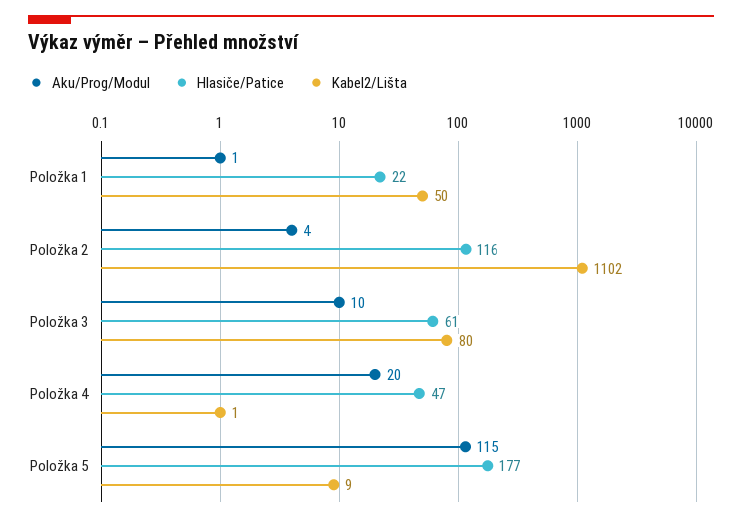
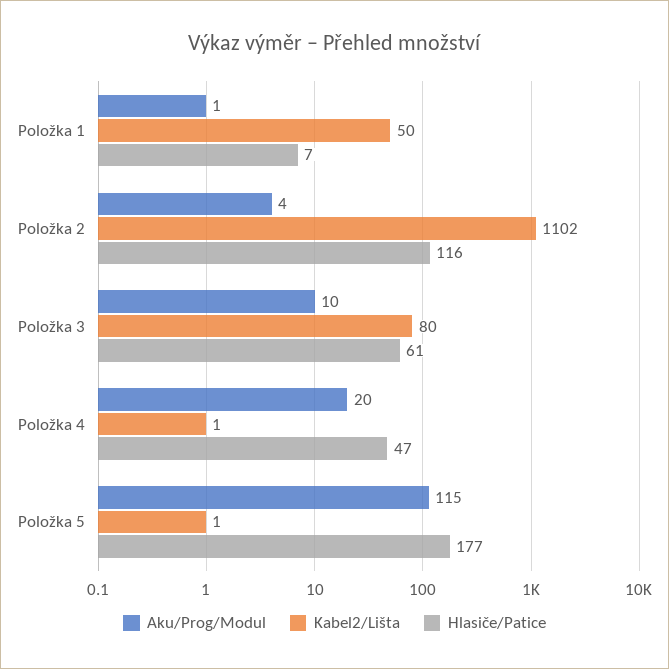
  {
    "Aku/Prog/Modul": {
      "Položka 1": 1,
      "Položka 2": 4,
      "Položka 3": 10,
      "Položka 4": 20,
      "Položka 5": 115
    },
    "Hlasiče/Patice": {
-     "Položka 1": 22,
+     "Položka 1": 7,
      "Položka 2": 116,
      "Položka 3": 61,
      "Položka 4": 47,
      "Položka 5": 177
    },
    "Kabel2/Lišta": {
      "Položka 1": 50,
      "Položka 2": 1102,
      "Položka 3": 80,
      "Položka 4": 1,
-     "Položka 5": 9
+     "Položka 5": 1
    }
  }

